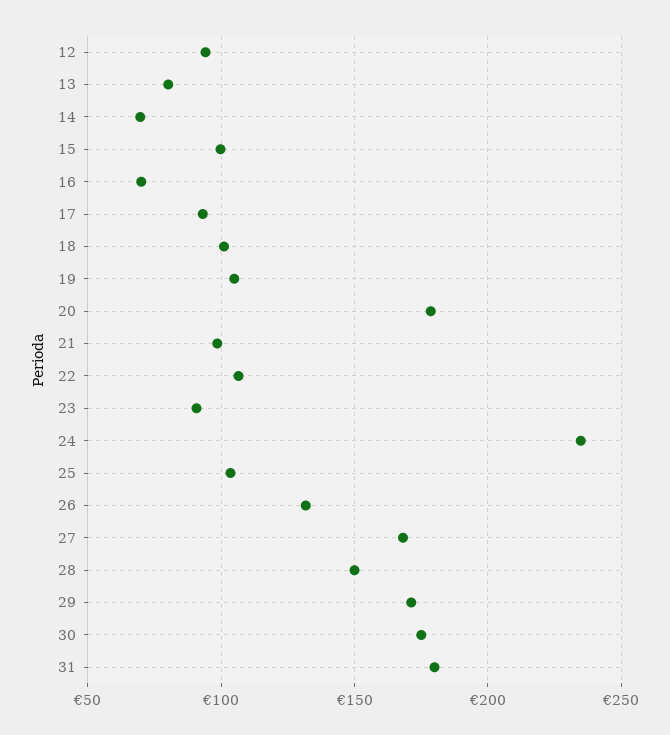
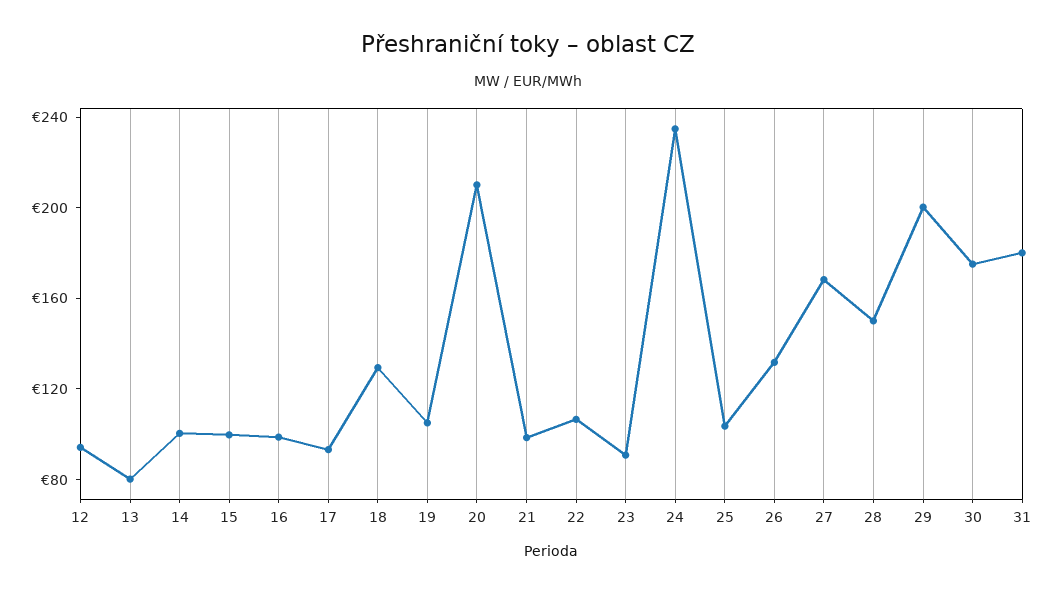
  {
    "12": 95,
    "13": 80,
-   "14": 70,
+   "14": 100,
    "15": 100,
-   "16": 70,
+   "16": 100,
    "17": 95,
-   "18": 100,
+   "18": 130,
    "19": 105,
-   "20": 180,
+   "20": 210,
    "21": 100,
    "22": 105,
    "23": 90,
    "24": 235,
    "25": 105,
    "26": 130,
    "27": 170,
    "28": 150,
-   "29": 170,
+   "29": 200,
    "30": 175,
    "31": 180
  }

